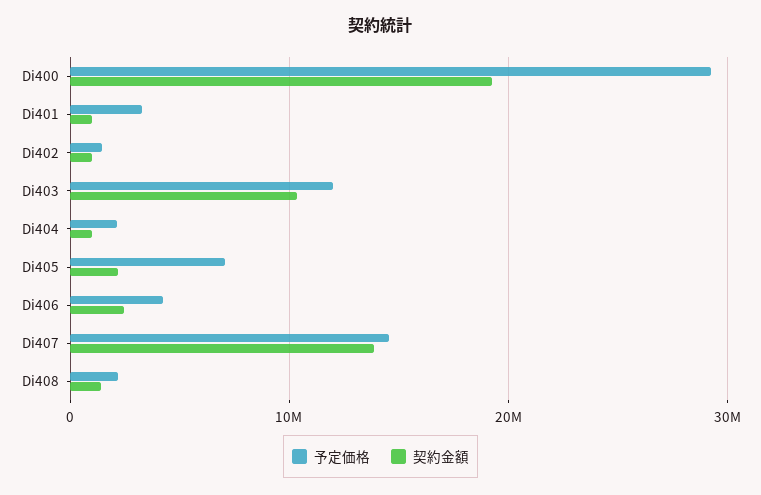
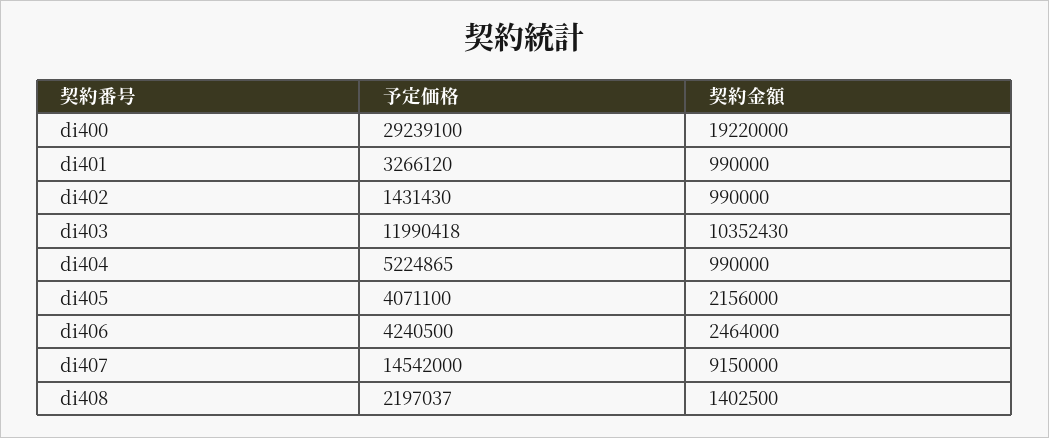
  {
    "予定価格": {
      "Di400": 29239100,
      "Di401": 3266120,
      "Di402": 1431430,
      "Di403": 11990418,
-     "Di404": 2000000,
+     "Di404": 5224865,
-     "Di405": 7000000,
+     "Di405": 4071100,
      "Di406": 4240500,
      "Di407": 14542000,
      "Di408": 2197037
    },
    "契約金額": {
      "Di400": 19220000,
      "Di401": 990000,
      "Di402": 990000,
      "Di403": 10352430,
      "Di404": 990000,
      "Di405": 2156000,
      "Di406": 2464000,
-     "Di407": 14000000,
+     "Di407": 9150000,
      "Di408": 1402500
    }
  }

